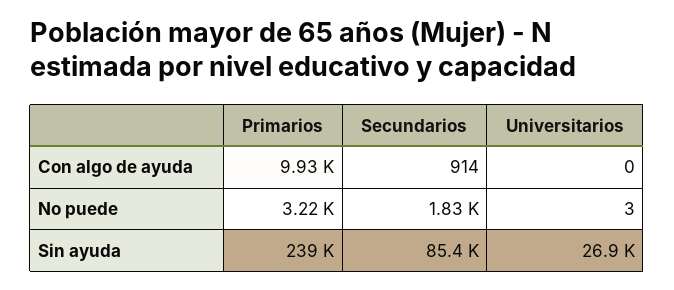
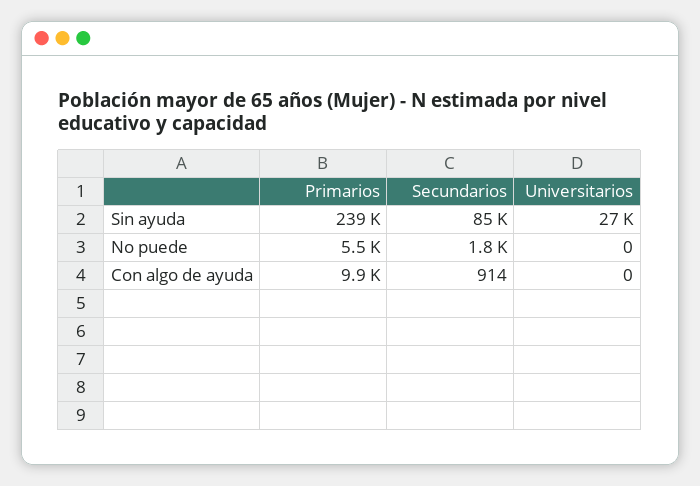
  {
    "Primarios": {
      "Con algo de ayuda": 9930,
-     "No puede": 3220,
+     "No puede": 5500,
      "Sin ayuda": 239000
    },
    "Secundarios": {
      "Con algo de ayuda": 914,
      "No puede": 1830,
      "Sin ayuda": 85400
    },
    "Universitarios": {
      "Con algo de ayuda": 0,
-     "No puede": 3,
+     "No puede": 0,
      "Sin ayuda": 26900
    }
  }

